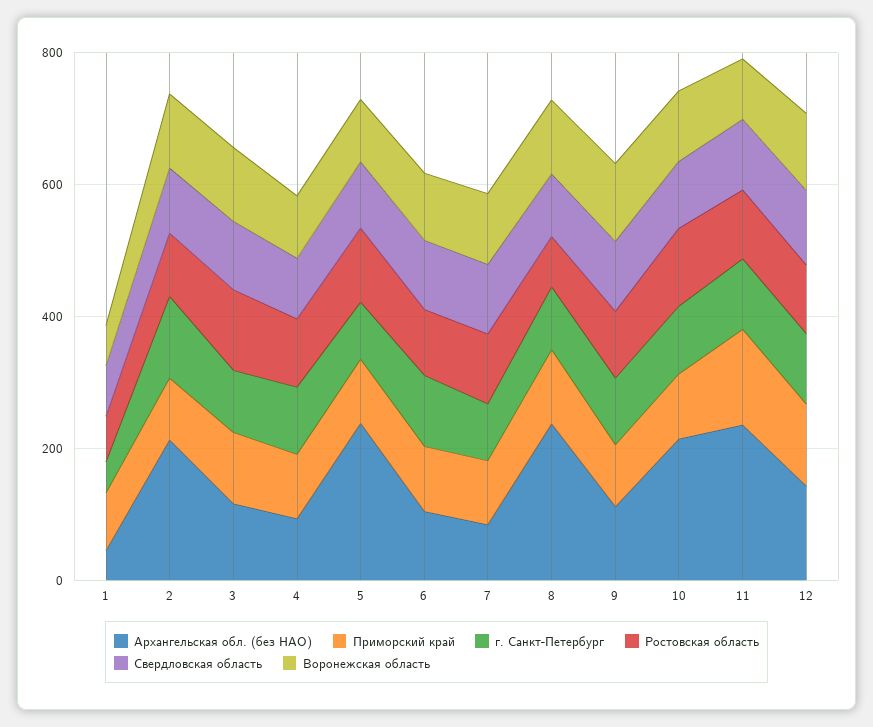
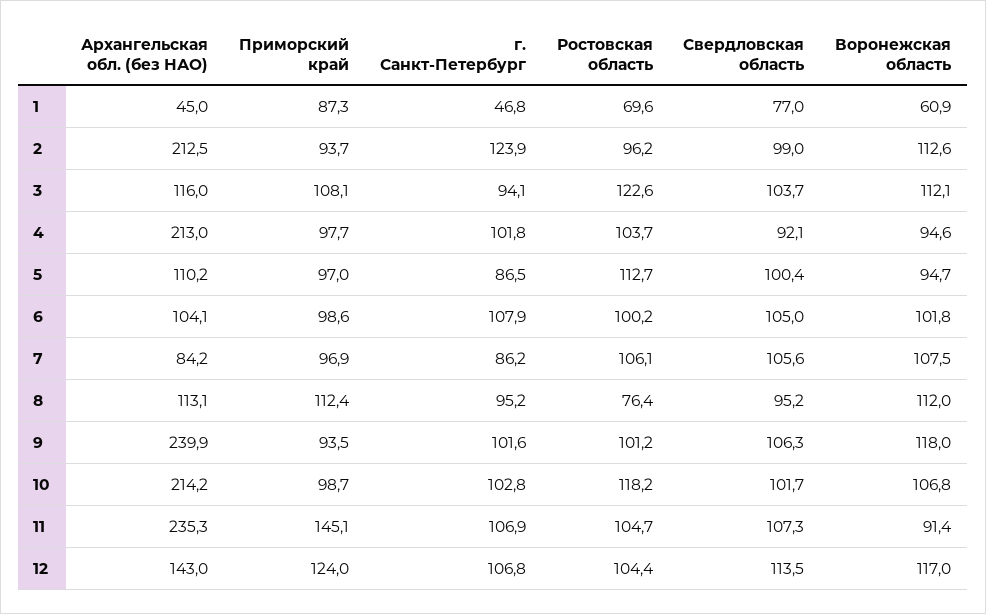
  {
    "Архангельская обл. (без НАО)": {
      "1": 45,
      "2": 212.5,
      "3": 116,
-     "4": 100,
+     "4": 213,
-     "5": 250,
+     "5": 110.2,
      "6": 104.1,
      "7": 84.2,
-     "8": 250,
+     "8": 113.1,
-     "9": 100,
+     "9": 239.9,
      "10": 214.2,
      "11": 235.3,
      "12": 143
    },
    "Приморский край": {
      "1": 87.3,
      "2": 93.7,
      "3": 108.1,
      "4": 97.7,
      "5": 97,
      "6": 98.6,
      "7": 96.9,
      "8": 112.4,
      "9": 93.5,
      "10": 98.7,
      "11": 145.1,
      "12": 124
    },
    "г. Санкт-Петербург": {
      "1": 46.8,
      "2": 123.9,
      "3": 94.1,
      "4": 101.8,
      "5": 86.5,
      "6": 107.9,
      "7": 86.2,
      "8": 95.2,
      "9": 101.6,
      "10": 102.8,
      "11": 106.9,
      "12": 106.8
    },
    "Ростовская область": {
      "1": 69.6,
      "2": 96.2,
      "3": 122.6,
      "4": 103.7,
      "5": 112.7,
      "6": 100.2,
      "7": 106.1,
      "8": 76.4,
      "9": 101.2,
      "10": 118.2,
      "11": 104.7,
      "12": 104.4
    },
    "Свердловская область": {
      "1": 77,
      "2": 99,
      "3": 103.7,
      "4": 92.1,
      "5": 100.4,
      "6": 105,
      "7": 105.6,
      "8": 95.2,
      "9": 106.3,
      "10": 101.7,
      "11": 107.3,
      "12": 113.5
    },
    "Воронежская область": {
      "1": 60.9,
      "2": 112.6,
      "3": 112.1,
      "4": 94.6,
      "5": 94.7,
      "6": 101.8,
      "7": 107.5,
      "8": 112,
      "9": 118,
      "10": 106.8,
      "11": 91.4,
      "12": 117
    }
  }

